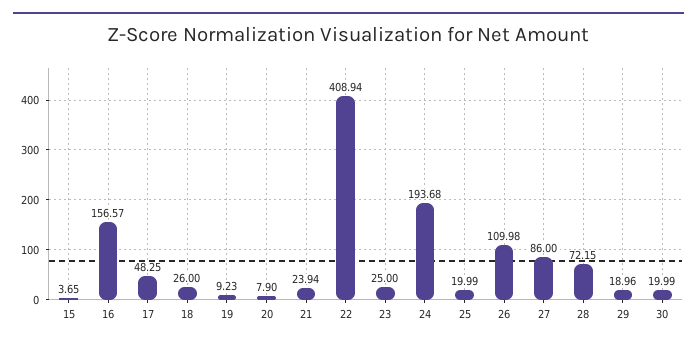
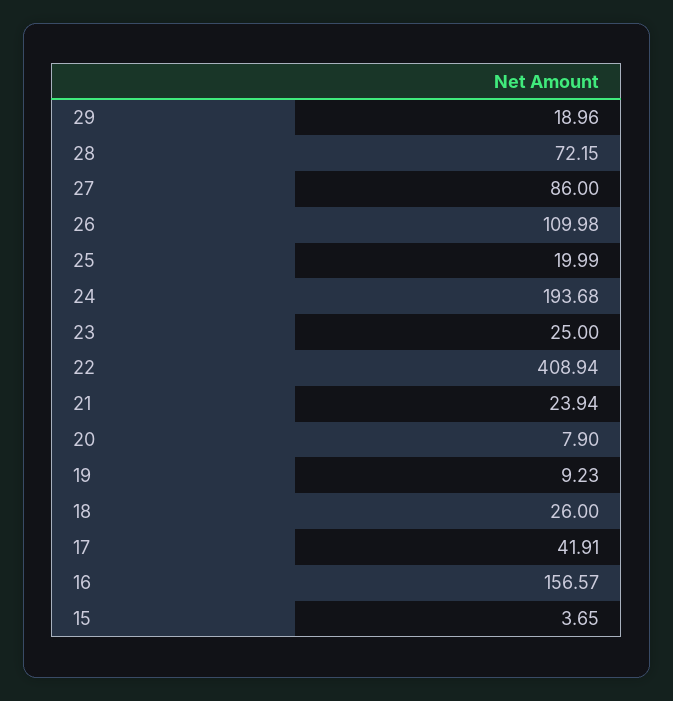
  {
    "15": 3.65,
    "16": 156.57,
-   "17": 48.25,
+   "17": 41.91,
    "18": 26,
    "19": 9.23,
    "20": 7.9,
    "21": 23.94,
    "22": 408.94,
    "23": 25,
    "24": 193.68,
    "25": 19.99,
    "26": 109.98,
    "27": 86,
    "28": 72.15,
-   "29": 18.96,
+   "29": 18.96
-   "30": 19.99
  }

